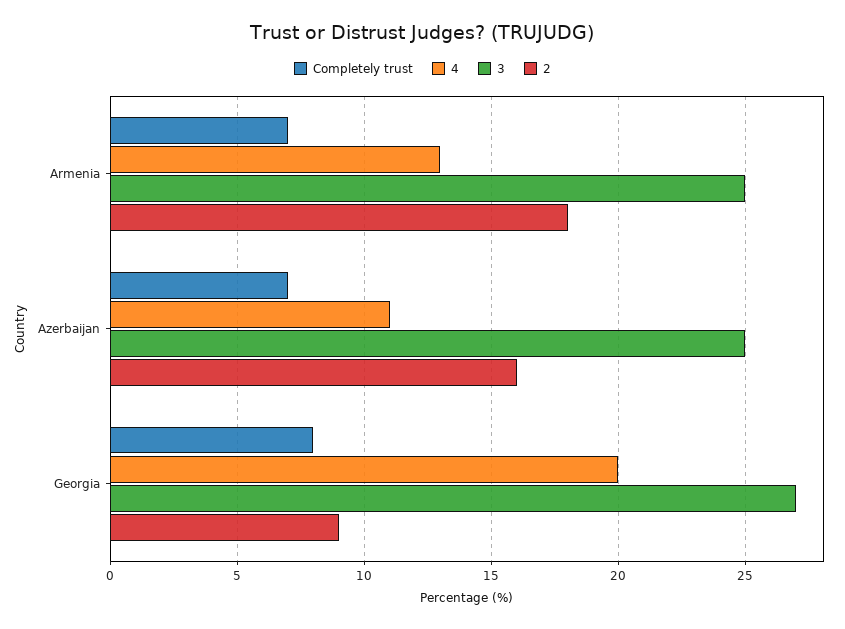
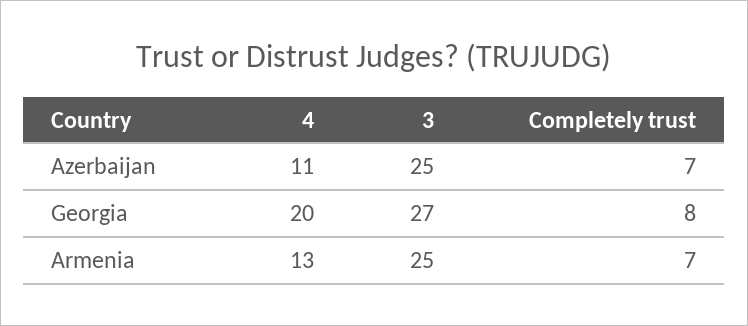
  {
    "Completely trust": {
      "Armenia": 7,
      "Azerbaijan": 7,
      "Georgia": 8
    },
    "4": {
      "Armenia": 13,
      "Azerbaijan": 11,
      "Georgia": 20
    },
    "3": {
      "Armenia": 25,
      "Azerbaijan": 25,
      "Georgia": 27
-   },
+   }
-   "2": {
-     "Armenia": 18,
-     "Azerbaijan": 16,
-     "Georgia": 9
-   }
  }

